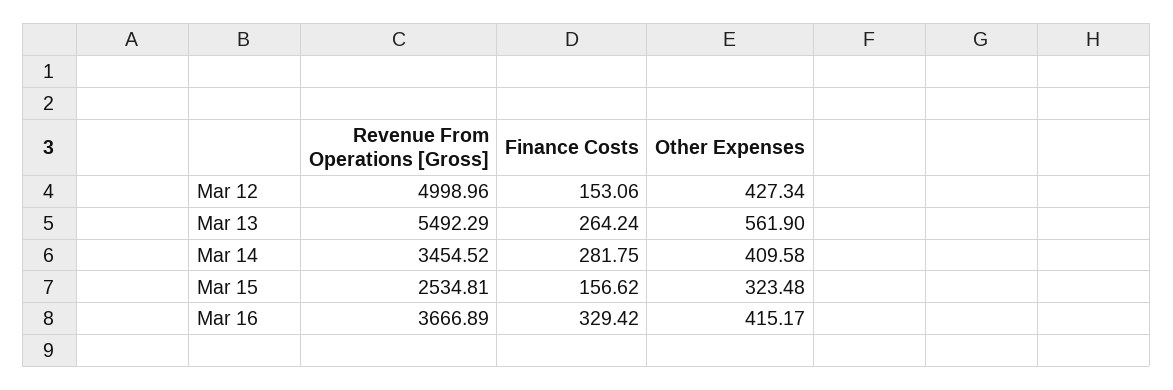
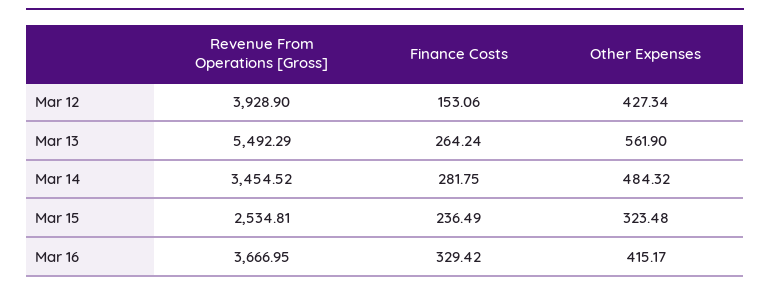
  {
    "Revenue From Operations [Gross]": {
-     "Mar 12": 4998.96,
+     "Mar 12": 3928.9,
      "Mar 13": 5492.29,
      "Mar 14": 3454.52,
      "Mar 15": 2534.81,
-     "Mar 16": 3666.89
+     "Mar 16": 3666.95
    },
    "Finance Costs": {
      "Mar 12": 153.06,
      "Mar 13": 264.24,
      "Mar 14": 281.75,
-     "Mar 15": 156.62,
+     "Mar 15": 236.49,
      "Mar 16": 329.42
    },
    "Other Expenses": {
      "Mar 12": 427.34,
      "Mar 13": 561.9,
-     "Mar 14": 409.58,
+     "Mar 14": 484.32,
      "Mar 15": 323.48,
      "Mar 16": 415.17
    }
  }

